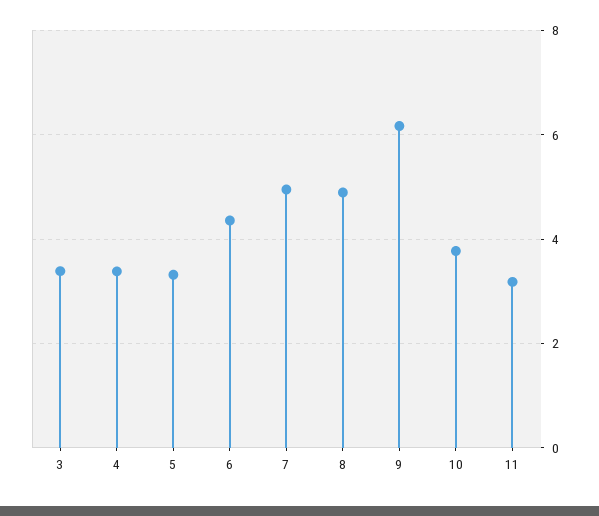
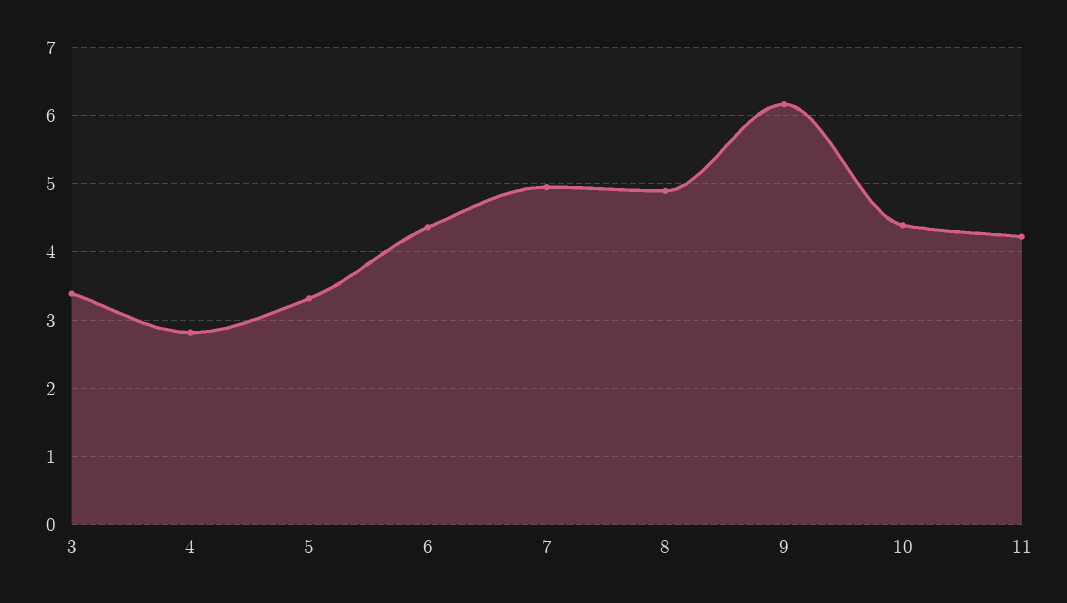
  {
    "3": 3.4,
-   "4": 3.4,
+   "4": 2.8,
    "5": 3.3,
    "6": 4.4,
    "7": 5,
    "8": 4.9,
    "9": 6.2,
-   "10": 3.8,
+   "10": 4.4,
-   "11": 3.2
+   "11": 4.2
  }

